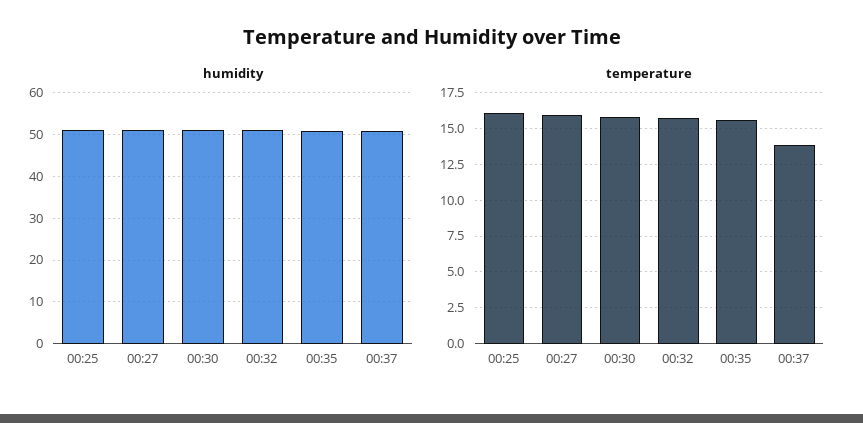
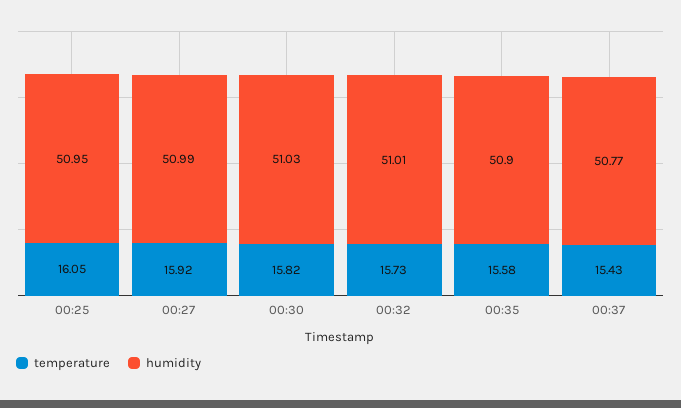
  {
    "humidity": {
      "00:25": 50.95,
      "00:27": 50.99,
      "00:30": 51.03,
      "00:32": 51.01,
      "00:35": 50.9,
      "00:37": 50.77
    },
    "temperature": {
      "00:25": 16.05,
      "00:27": 15.92,
      "00:30": 15.82,
      "00:32": 15.73,
      "00:35": 15.58,
-     "00:37": 14
+     "00:37": 15.43
    }
  }

